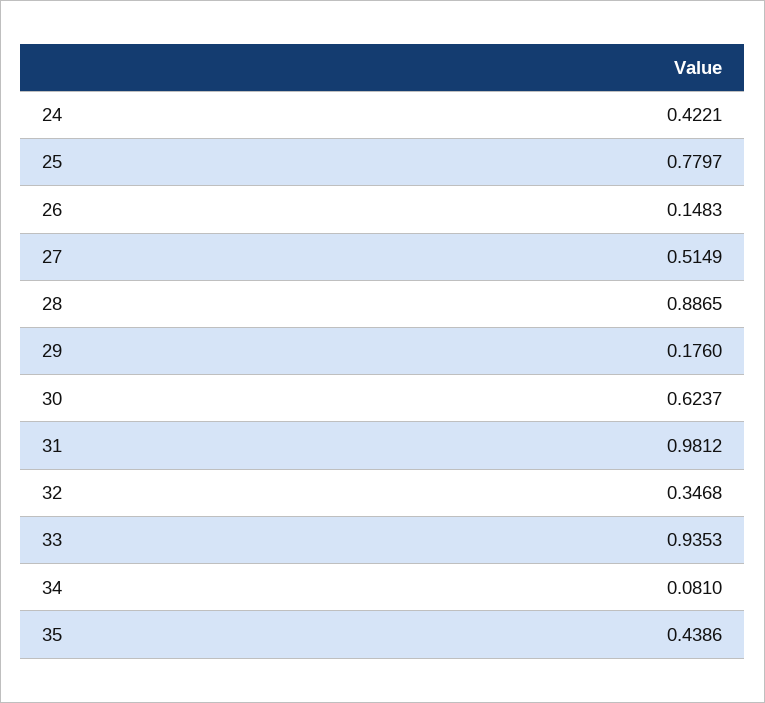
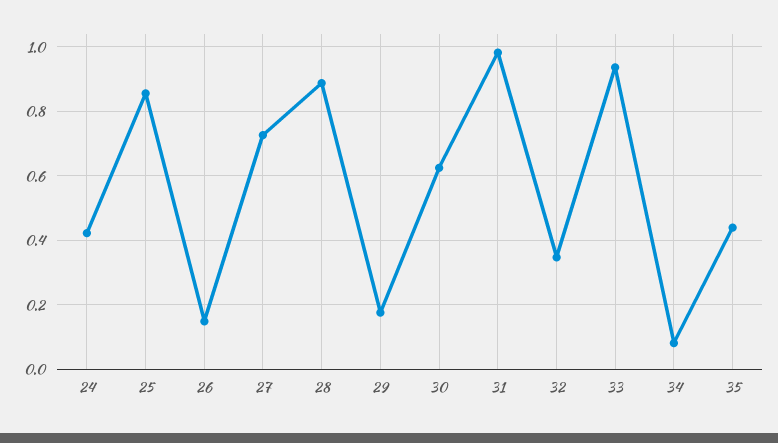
  {
    "24": 0.4221,
-   "25": 0.7797,
+   "25": 0.86,
    "26": 0.1483,
-   "27": 0.5149,
+   "27": 0.72,
    "28": 0.8865,
    "29": 0.176,
    "30": 0.6237,
    "31": 0.9812,
    "32": 0.3468,
    "33": 0.9353,
    "34": 0.081,
    "35": 0.4386
  }

